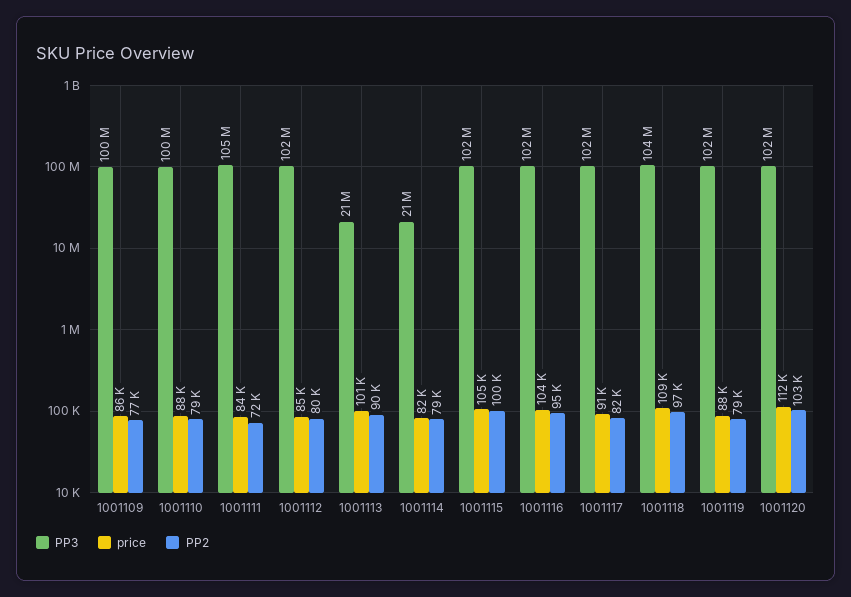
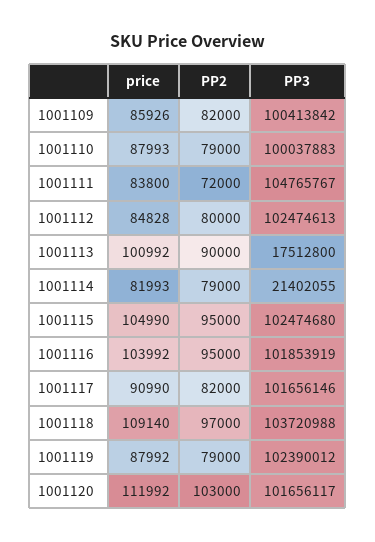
  {
    "PP3": {
      "1001109": 100413842,
      "1001110": 100037883,
      "1001111": 104765767,
      "1001112": 102474613,
-     "1001113": 21000000,
+     "1001113": 17512800,
      "1001114": 21402055,
      "1001115": 102474680,
      "1001116": 101853919,
      "1001117": 101656146,
      "1001118": 103720988,
      "1001119": 102390012,
      "1001120": 101656117
    },
    "price": {
      "1001109": 85926,
      "1001110": 87993,
      "1001111": 83800,
      "1001112": 84828,
      "1001113": 100992,
      "1001114": 81993,
      "1001115": 104990,
      "1001116": 103992,
      "1001117": 90990,
      "1001118": 109140,
      "1001119": 87992,
      "1001120": 111992
    },
    "PP2": {
-     "1001109": 77000,
+     "1001109": 82000,
      "1001110": 79000,
      "1001111": 72000,
      "1001112": 80000,
      "1001113": 90000,
      "1001114": 79000,
-     "1001115": 100000,
+     "1001115": 95000,
      "1001116": 95000,
      "1001117": 82000,
      "1001118": 97000,
      "1001119": 79000,
      "1001120": 103000
    }
  }

